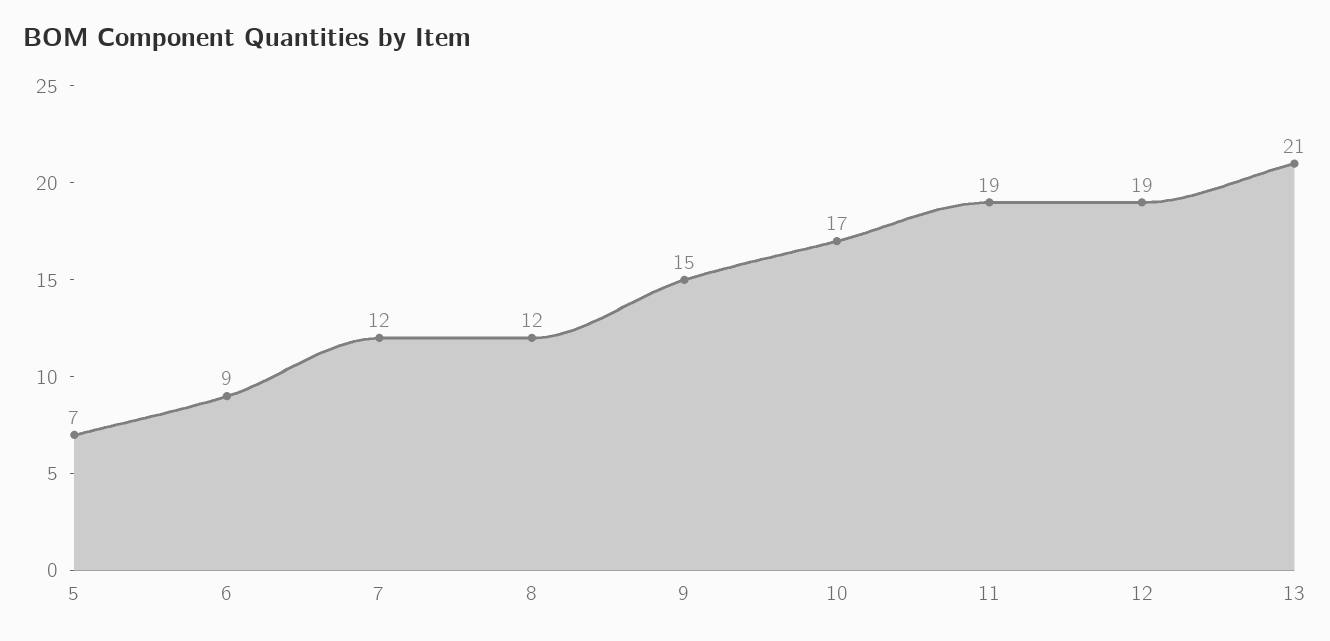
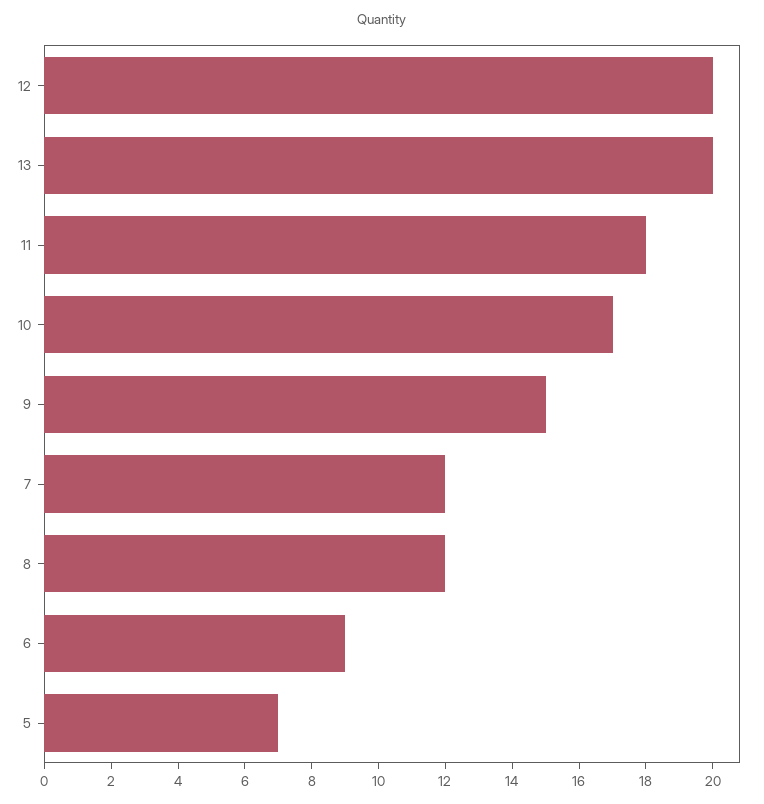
  {
    "5": 7,
    "6": 9,
    "7": 12,
    "8": 12,
    "9": 15,
    "10": 17,
-   "11": 19,
+   "11": 18,
-   "12": 19,
+   "12": 20,
-   "13": 21
+   "13": 20
  }

